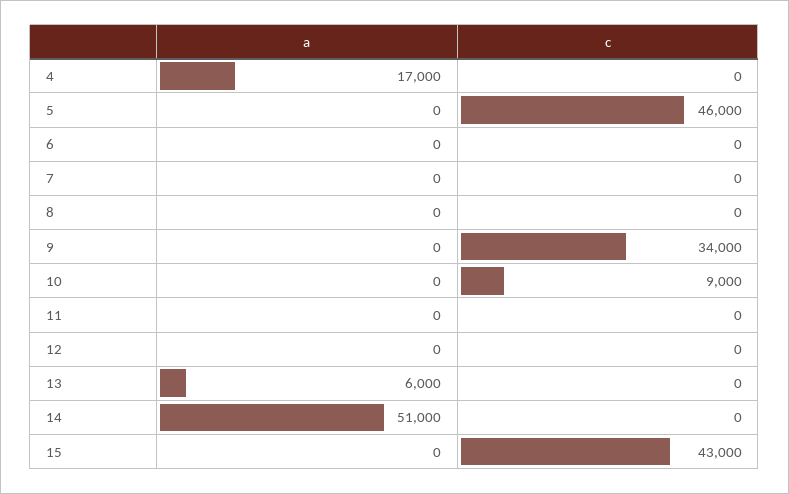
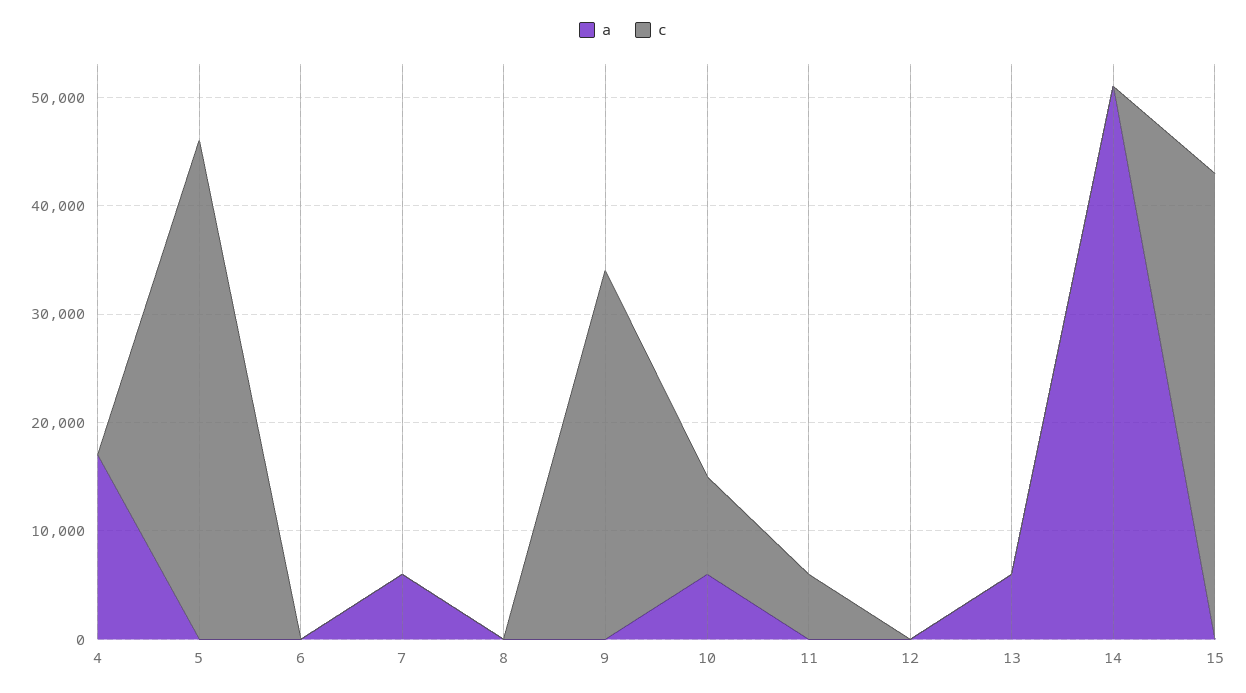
  {
    "a": {
      "4": 17000,
      "5": 0,
      "6": 0,
-     "7": 0,
+     "7": 6000,
      "8": 0,
      "9": 0,
-     "10": 0,
+     "10": 6000,
      "11": 0,
      "12": 0,
      "13": 6000,
      "14": 51000,
      "15": 0
    },
    "c": {
      "4": 0,
      "5": 46000,
      "6": 0,
      "7": 0,
      "8": 0,
      "9": 34000,
      "10": 9000,
-     "11": 0,
+     "11": 6000,
      "12": 0,
      "13": 0,
      "14": 0,
      "15": 43000
    }
  }

